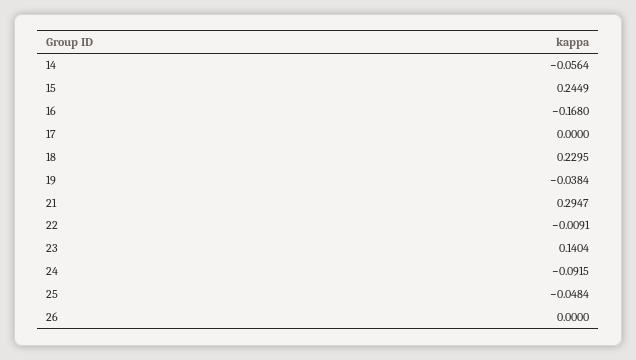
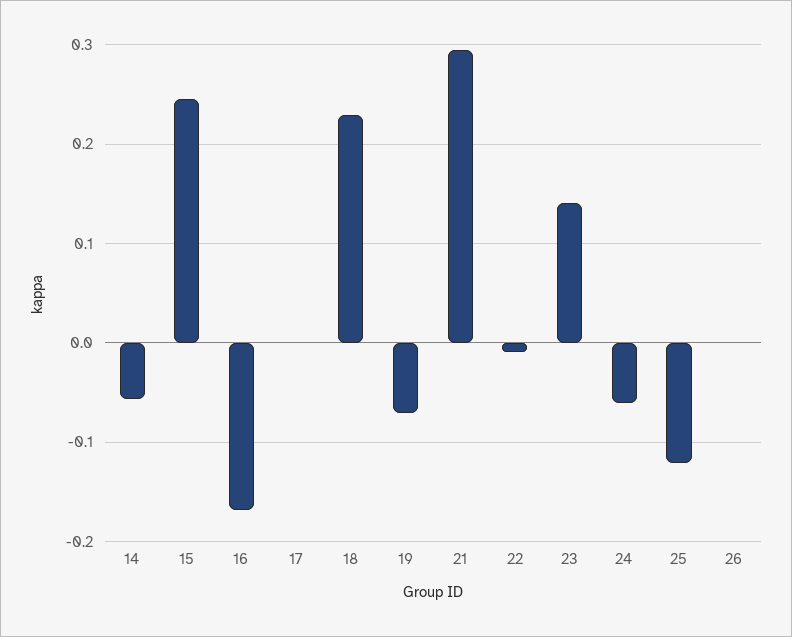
  {
    "14": -0.0564,
    "15": 0.2449,
    "16": -0.168,
    "17": 0,
    "18": 0.2295,
-   "19": -0.0384,
+   "19": -0.07,
    "21": 0.2947,
    "22": -0.0091,
    "23": 0.1404,
-   "24": -0.0915,
+   "24": -0.06,
-   "25": -0.0484,
+   "25": -0.12,
    "26": 0
  }

